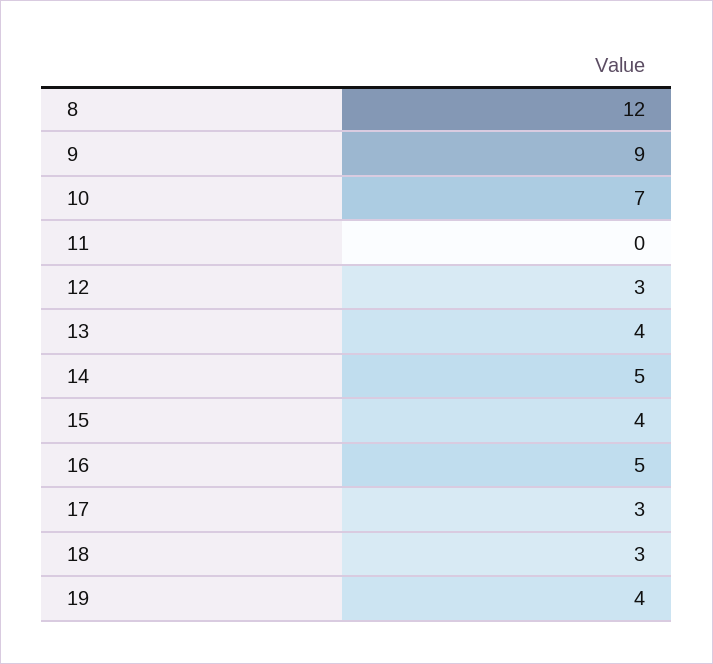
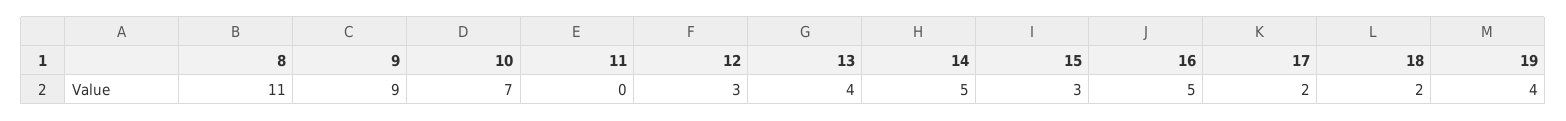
  {
-   "8": 12,
+   "8": 11,
    "9": 9,
    "10": 7,
    "11": 0,
    "12": 3,
    "13": 4,
    "14": 5,
-   "15": 4,
+   "15": 3,
    "16": 5,
-   "17": 3,
+   "17": 2,
-   "18": 3,
+   "18": 2,
    "19": 4
  }

